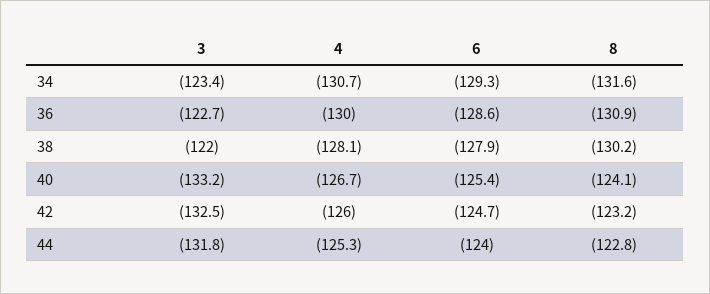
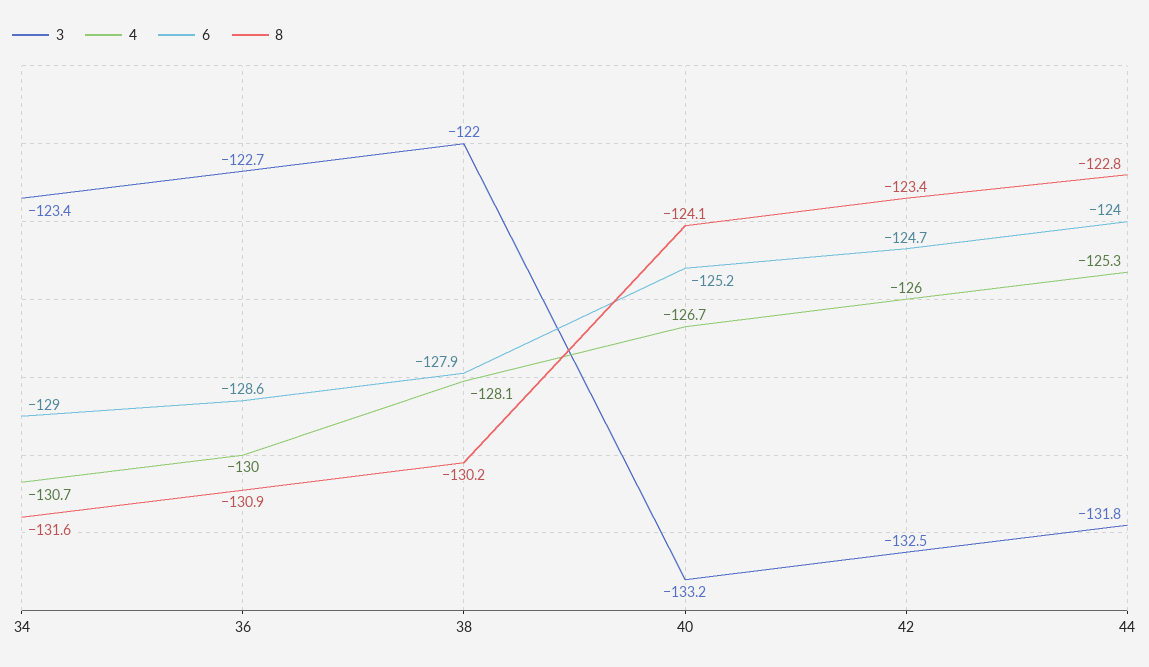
  {
    "3": {
      "34": -123.4,
      "36": -122.7,
      "38": -122,
      "40": -133.2,
      "42": -132.5,
      "44": -131.8
    },
    "4": {
      "34": -130.7,
      "36": -130,
      "38": -128.1,
      "40": -126.7,
      "42": -126,
      "44": -125.3
    },
    "6": {
-     "34": -129.3,
+     "34": -129,
      "36": -128.6,
      "38": -127.9,
-     "40": -125.4,
+     "40": -125.2,
      "42": -124.7,
      "44": -124
    },
    "8": {
      "34": -131.6,
      "36": -130.9,
      "38": -130.2,
      "40": -124.1,
-     "42": -123.2,
+     "42": -123.4,
      "44": -122.8
    }
  }

